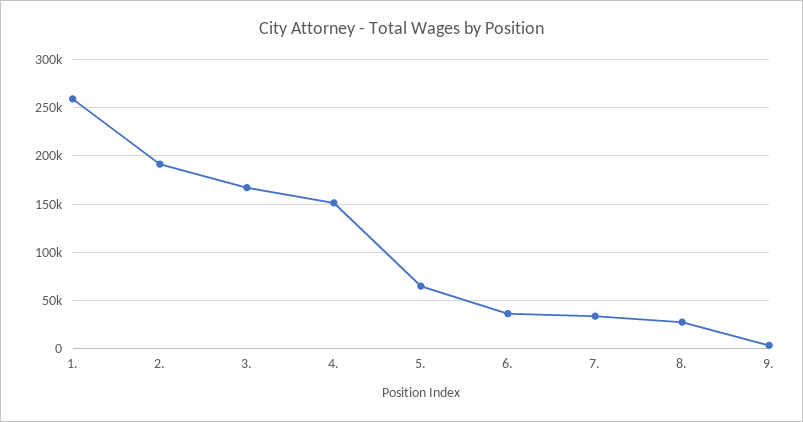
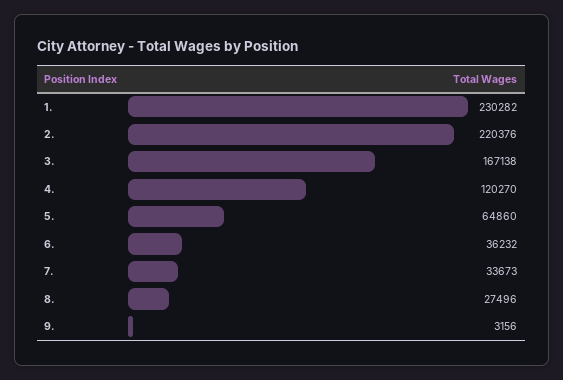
  {
-   "1.": 260000,
+   "1.": 230282,
-   "2.": 190000,
+   "2.": 220376,
    "3.": 167138,
-   "4.": 150000,
+   "4.": 120270,
    "5.": 64860,
    "6.": 36232,
    "7.": 33673,
    "8.": 27496,
    "9.": 3156
  }

